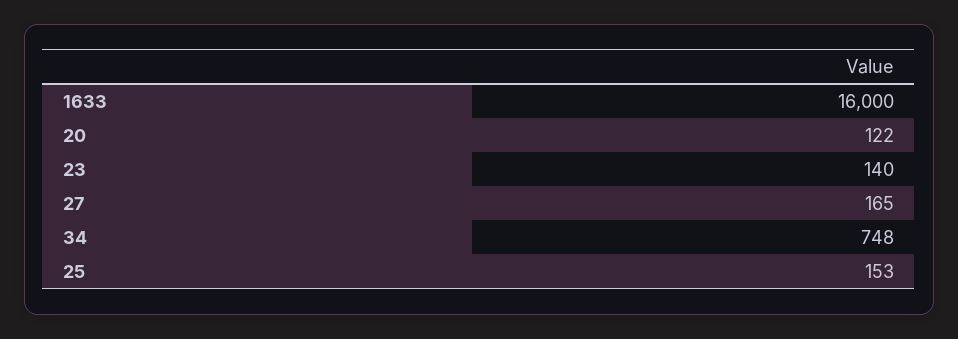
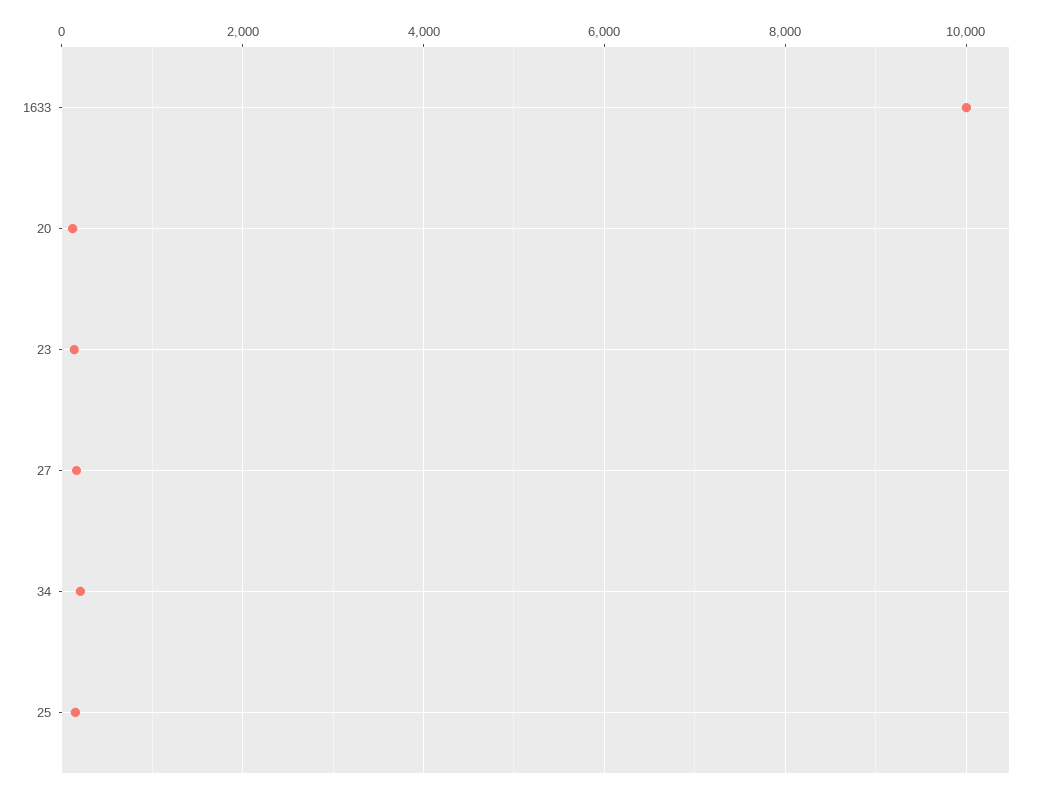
  {
-   "1633": 16000,
+   "1633": 10000,
    "20": 122,
    "23": 140,
    "27": 165,
-   "34": 748,
+   "34": 200,
    "25": 153
  }

